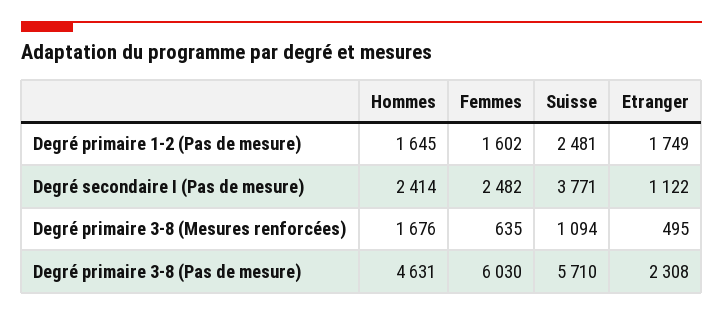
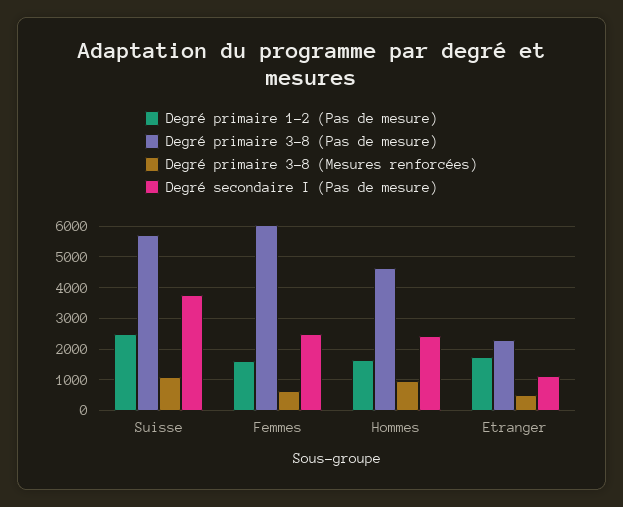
  {
    "Degré primaire 1-2 (Pas de mesure)": {
      "Hommes": 1645,
      "Femmes": 1602,
      "Suisse": 2481,
      "Etranger": 1749
    },
    "Degré secondaire I (Pas de mesure)": {
      "Hommes": 2414,
      "Femmes": 2482,
      "Suisse": 3771,
      "Etranger": 1122
    },
    "Degré primaire 3-8 (Mesures renforcées)": {
-     "Hommes": 1676,
+     "Hommes": 1000,
      "Femmes": 635,
      "Suisse": 1094,
      "Etranger": 495
    },
    "Degré primaire 3-8 (Pas de mesure)": {
      "Hommes": 4631,
      "Femmes": 6030,
      "Suisse": 5710,
      "Etranger": 2308
    }
  }

